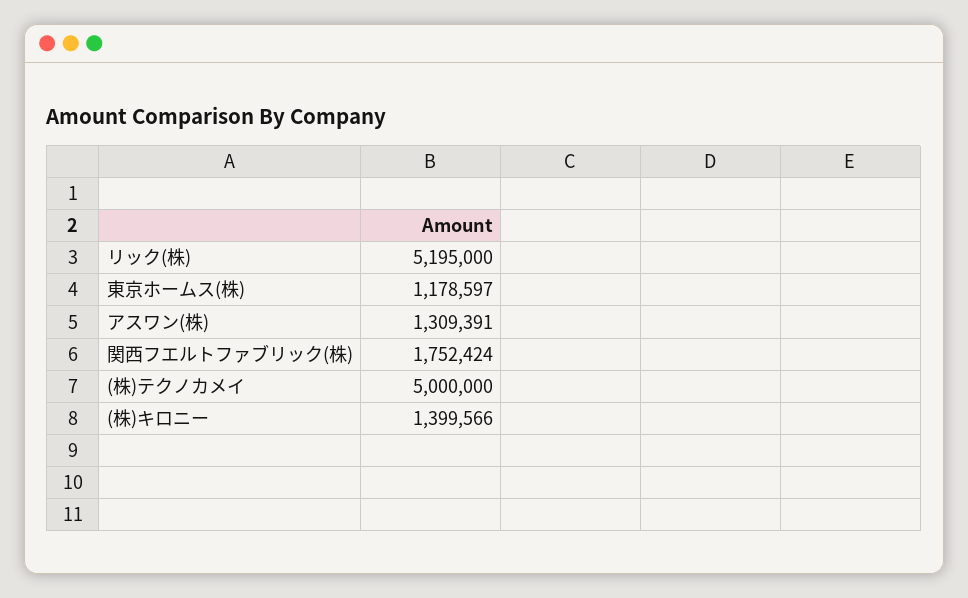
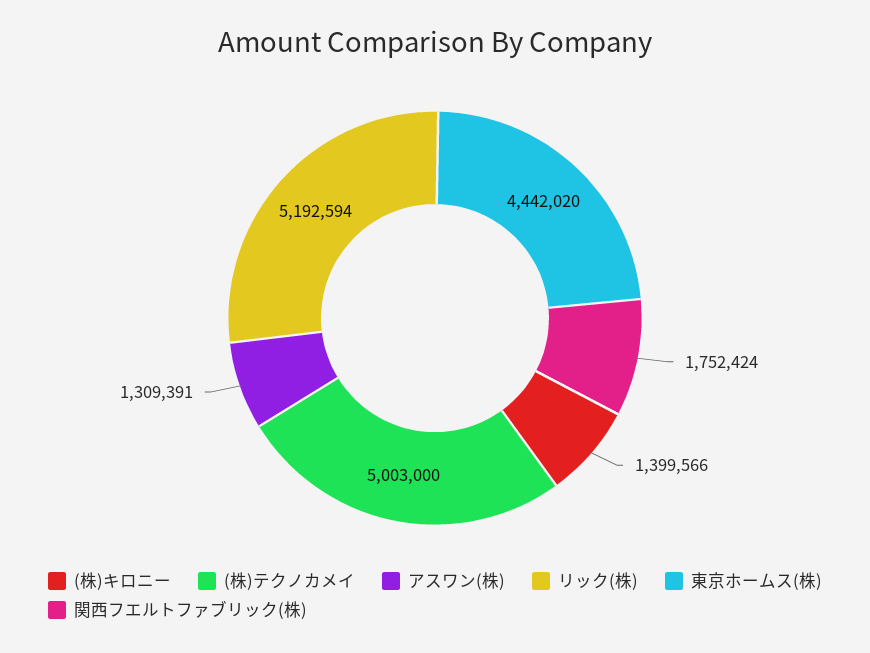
  {
-   "リック(株)": 5195000,
+   "リック(株)": 5192594,
-   "東京ホームス(株)": 1178597,
+   "東京ホームス(株)": 4442020,
    "アスワン(株)": 1309391,
    "関西フエルトファブリック(株)": 1752424,
-   "(株)テクノカメイ": 5000000,
+   "(株)テクノカメイ": 5003000,
    "(株)キロニー": 1399566
  }

